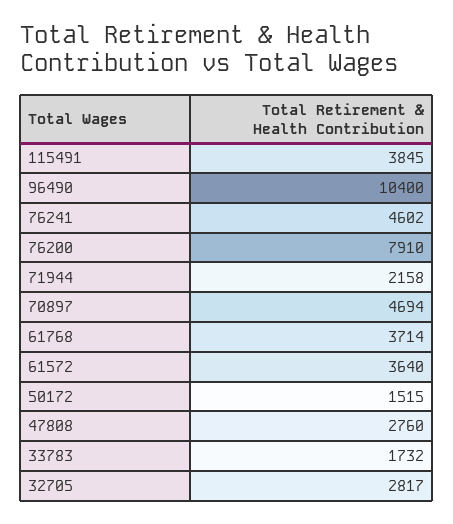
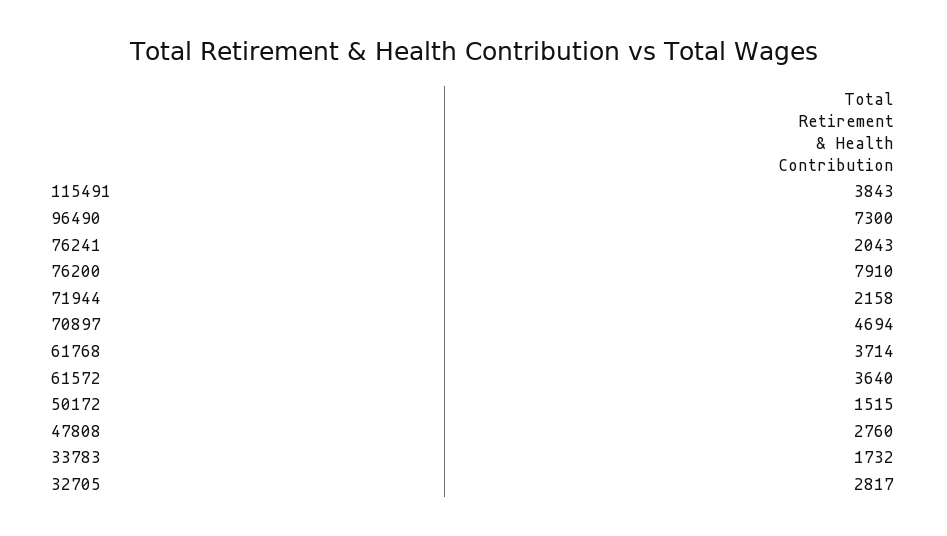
  {
-   "115491": 3845,
+   "115491": 3843,
-   "96490": 10400,
+   "96490": 7300,
-   "76241": 4602,
+   "76241": 2043,
    "76200": 7910,
    "71944": 2158,
    "70897": 4694,
    "61768": 3714,
    "61572": 3640,
    "50172": 1515,
    "47808": 2760,
    "33783": 1732,
    "32705": 2817
  }

